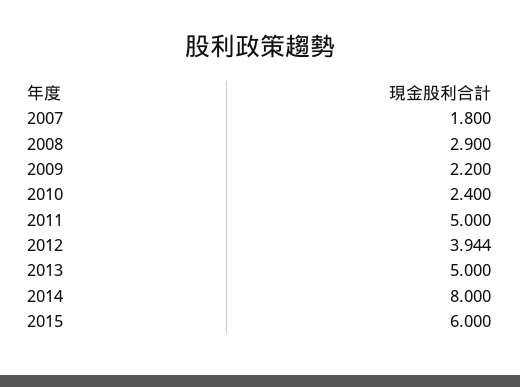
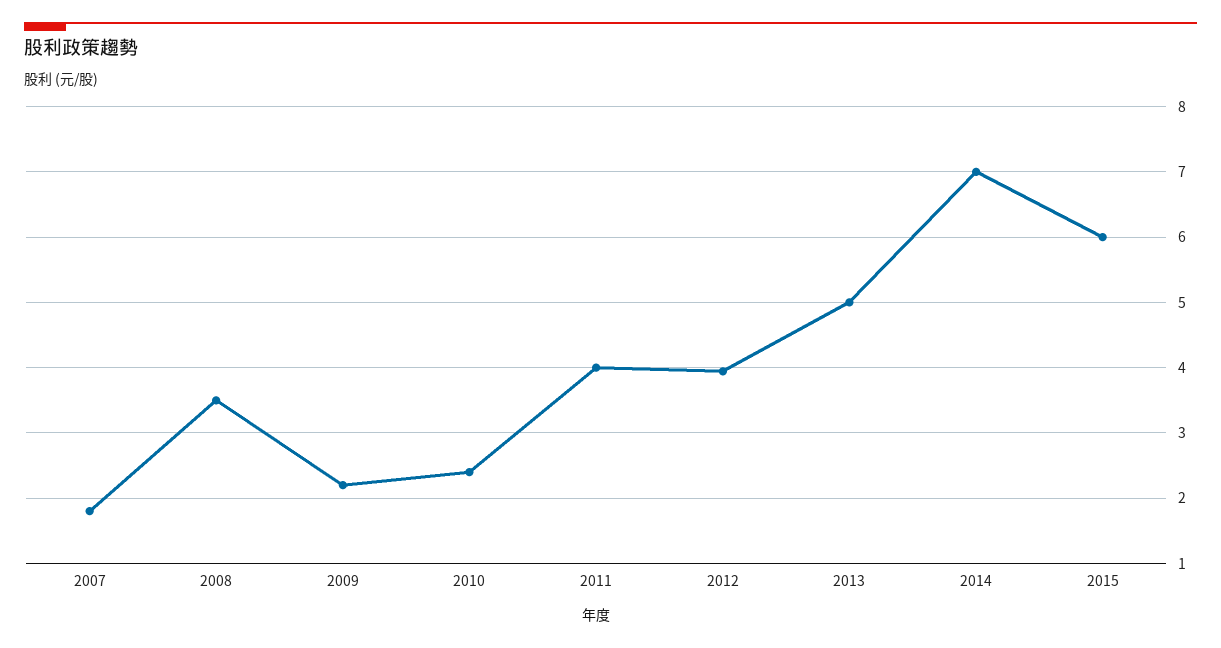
  {
    "2007": 1.8,
-   "2008": 2.9,
+   "2008": 3.5,
    "2009": 2.2,
    "2010": 2.4,
-   "2011": 5,
+   "2011": 4,
    "2012": 3.944,
    "2013": 5,
-   "2014": 8,
+   "2014": 7,
    "2015": 6
  }

